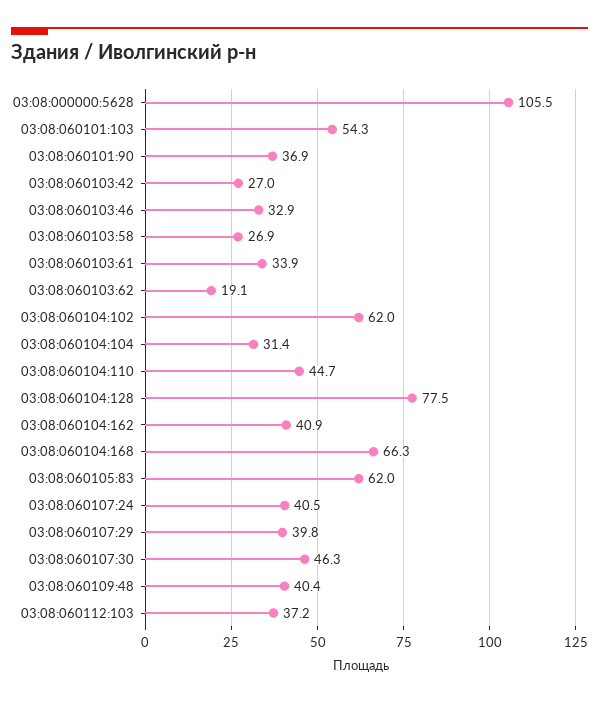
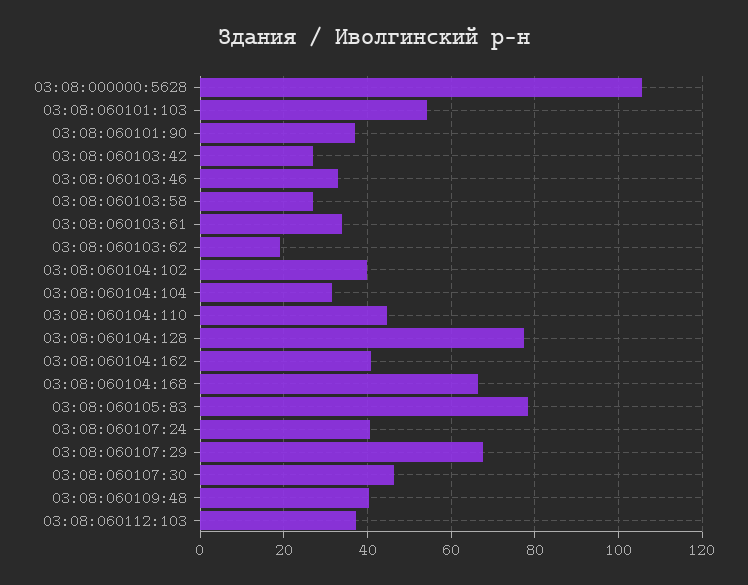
  {
    "03:08:000000:5628": 105.5,
    "03:08:060101:103": 54.3,
    "03:08:060101:90": 36.9,
    "03:08:060103:42": 27,
    "03:08:060103:46": 32.9,
    "03:08:060103:58": 26.9,
    "03:08:060103:61": 33.9,
    "03:08:060103:62": 19.1,
-   "03:08:060104:102": 62,
+   "03:08:060104:102": 40,
    "03:08:060104:104": 31.4,
    "03:08:060104:110": 44.7,
    "03:08:060104:128": 77.5,
    "03:08:060104:162": 40.9,
    "03:08:060104:168": 66.3,
-   "03:08:060105:83": 62,
+   "03:08:060105:83": 78,
    "03:08:060107:24": 40.5,
-   "03:08:060107:29": 39.8,
+   "03:08:060107:29": 68,
    "03:08:060107:30": 46.3,
    "03:08:060109:48": 40.4,
    "03:08:060112:103": 37.2
  }

